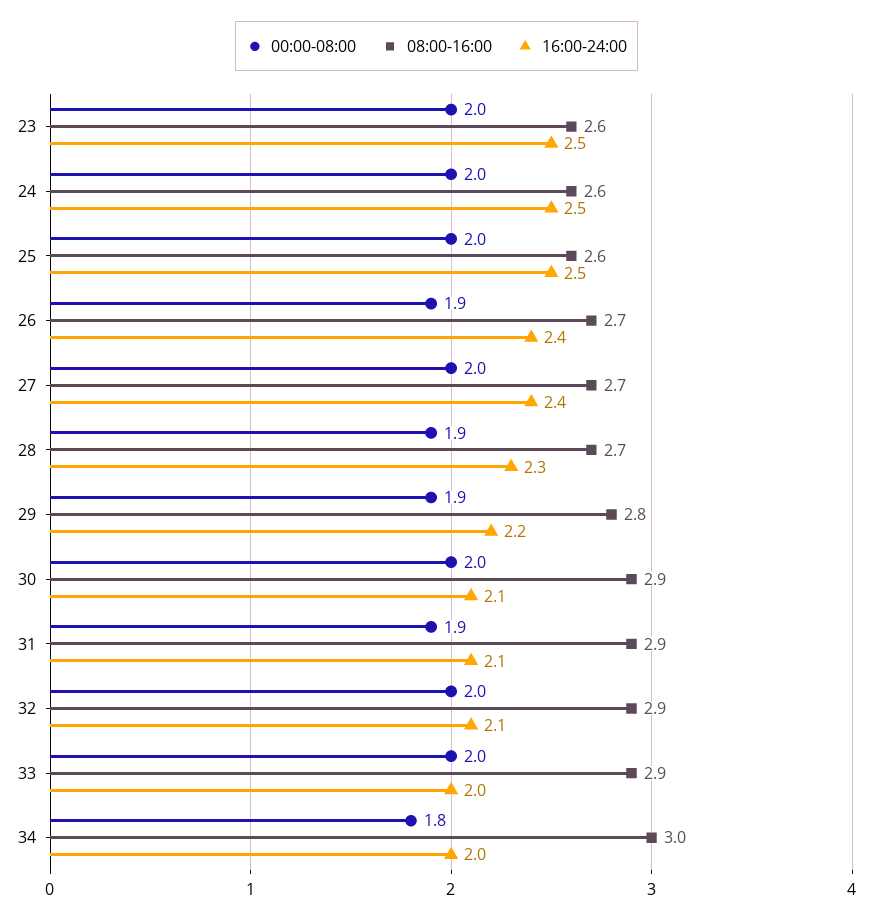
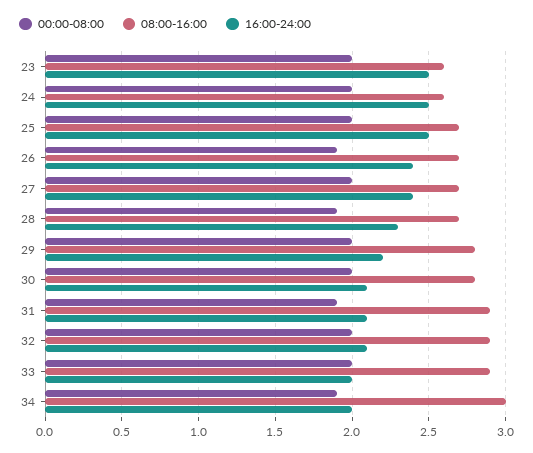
  {
    "00:00-08:00": {
      "23": 2,
      "24": 2,
      "25": 2,
      "26": 1.9,
      "27": 2,
      "28": 1.9,
-     "29": 1.9,
+     "29": 2,
      "30": 2,
      "31": 1.9,
      "32": 2,
      "33": 2,
-     "34": 1.8
+     "34": 1.9
    },
    "08:00-16:00": {
      "23": 2.6,
      "24": 2.6,
-     "25": 2.6,
+     "25": 2.7,
      "26": 2.7,
      "27": 2.7,
      "28": 2.7,
      "29": 2.8,
-     "30": 2.9,
+     "30": 2.8,
      "31": 2.9,
      "32": 2.9,
      "33": 2.9,
      "34": 3
    },
    "16:00-24:00": {
      "23": 2.5,
      "24": 2.5,
      "25": 2.5,
      "26": 2.4,
      "27": 2.4,
      "28": 2.3,
      "29": 2.2,
      "30": 2.1,
      "31": 2.1,
      "32": 2.1,
      "33": 2,
      "34": 2
    }
  }

